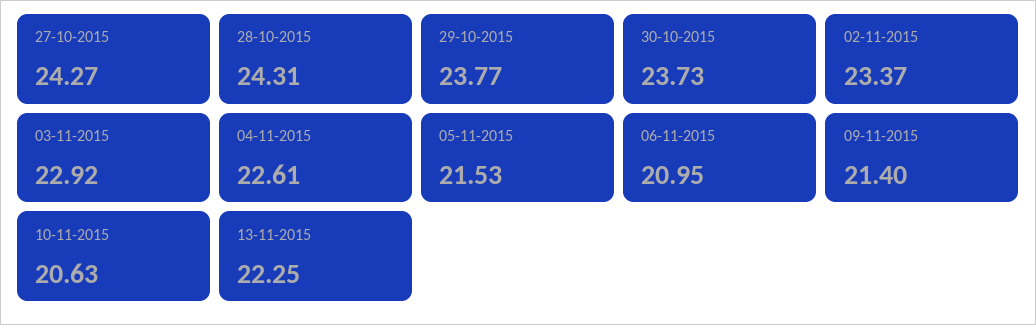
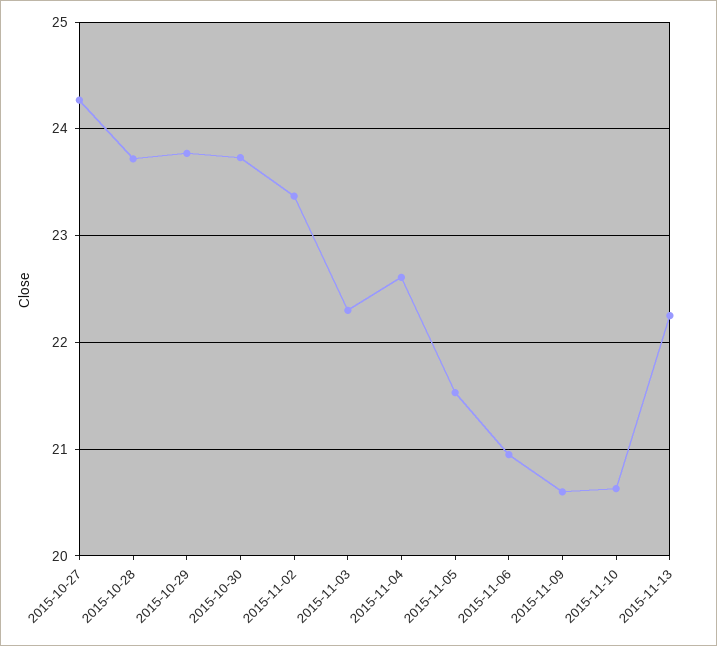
  {
    "27-10-2015": 24.27,
-   "28-10-2015": 24.31,
+   "28-10-2015": 23.7,
    "29-10-2015": 23.77,
    "30-10-2015": 23.73,
    "02-11-2015": 23.37,
-   "03-11-2015": 22.92,
+   "03-11-2015": 22.3,
    "04-11-2015": 22.61,
    "05-11-2015": 21.53,
    "06-11-2015": 20.95,
-   "09-11-2015": 21.4,
+   "09-11-2015": 20.6,
    "10-11-2015": 20.63,
    "13-11-2015": 22.25
  }

